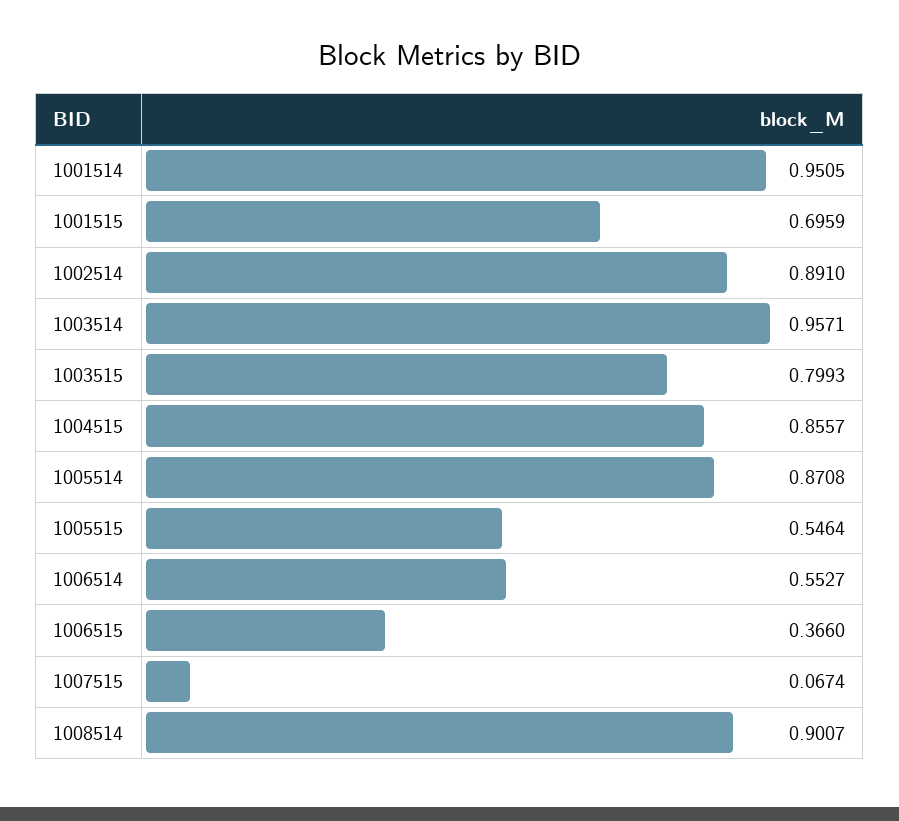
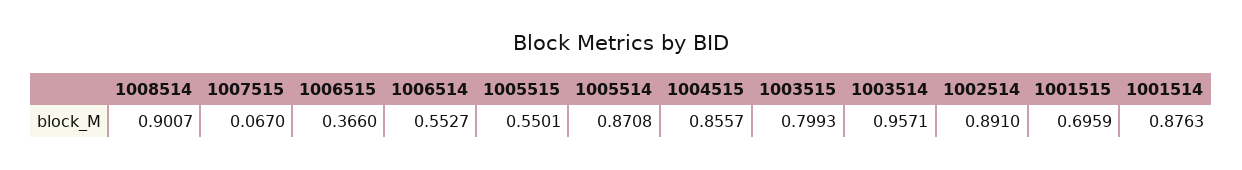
  {
-   "1001514": 0.9505,
+   "1001514": 0.8763,
    "1001515": 0.6959,
    "1002514": 0.891,
    "1003514": 0.9571,
    "1003515": 0.7993,
    "1004515": 0.8557,
    "1005514": 0.8708,
-   "1005515": 0.5464,
+   "1005515": 0.5501,
    "1006514": 0.5527,
    "1006515": 0.366,
-   "1007515": 0.0674,
+   "1007515": 0.067,
    "1008514": 0.9007
  }

